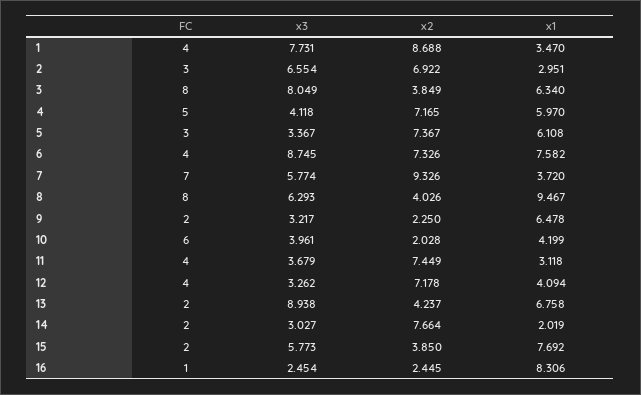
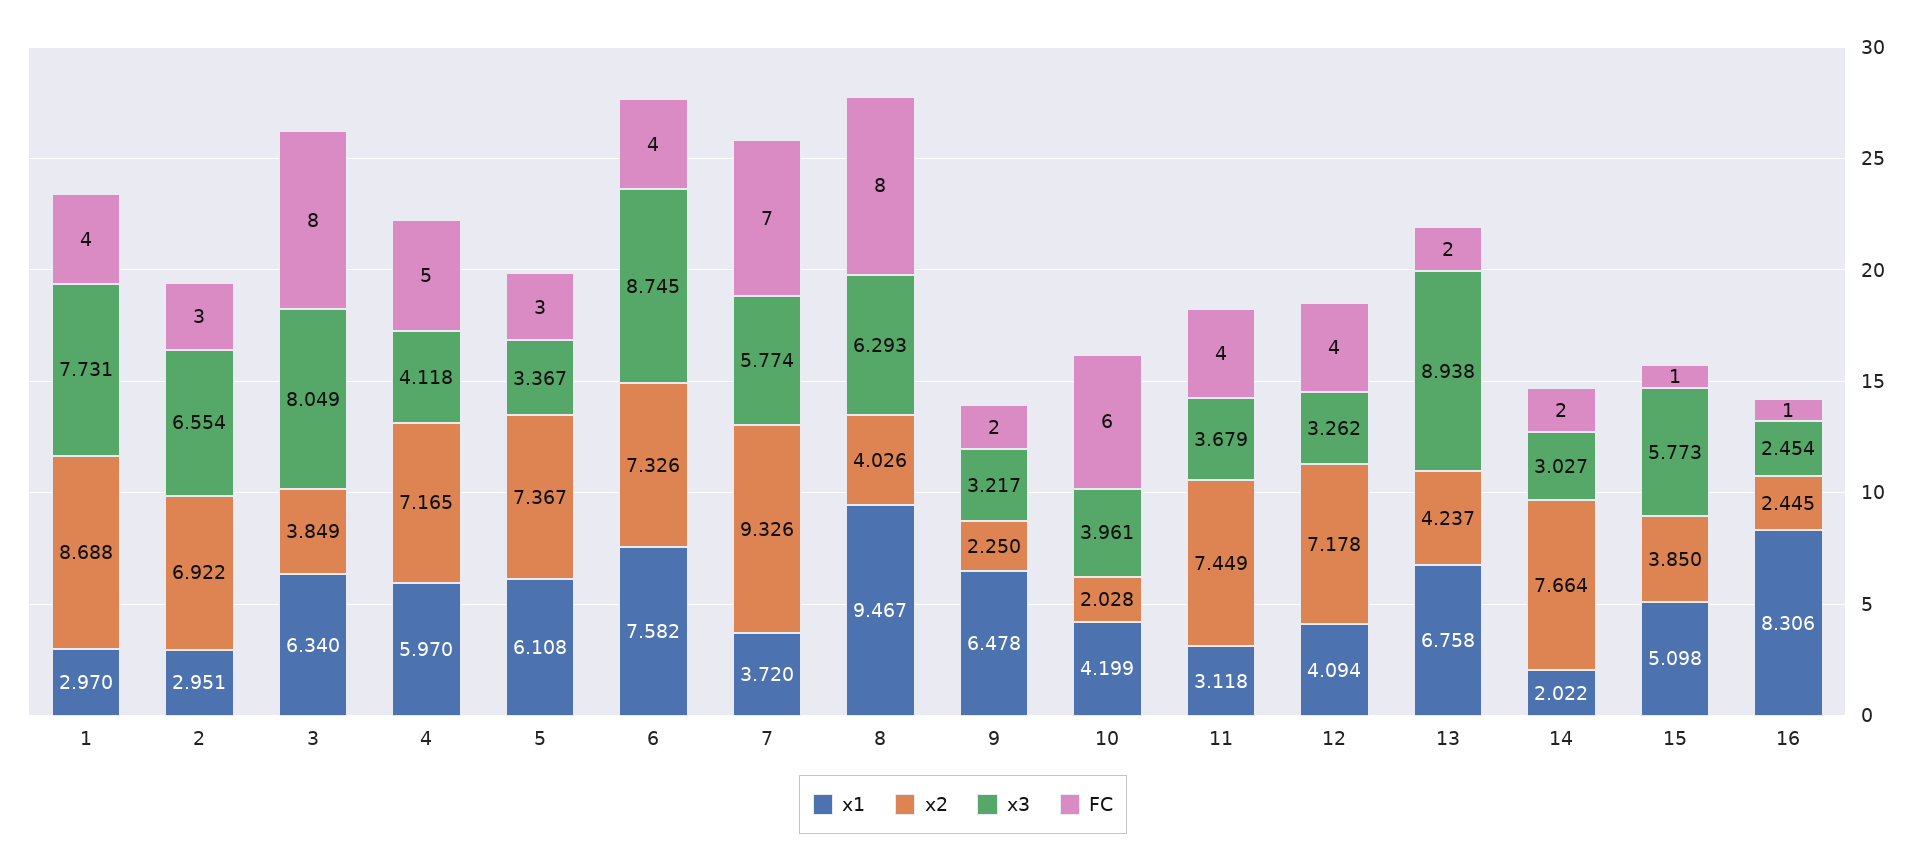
  {
    "FC": {
      "1": 4,
      "2": 3,
      "3": 8,
      "4": 5,
      "5": 3,
      "6": 4,
      "7": 7,
      "8": 8,
      "9": 2,
      "10": 6,
      "11": 4,
      "12": 4,
      "13": 2,
      "14": 2,
-     "15": 2,
+     "15": 1,
      "16": 1
    },
    "x3": {
      "1": 7.731,
      "2": 6.554,
      "3": 8.049,
      "4": 4.118,
      "5": 3.367,
      "6": 8.745,
      "7": 5.774,
      "8": 6.293,
      "9": 3.217,
      "10": 3.961,
      "11": 3.679,
      "12": 3.262,
      "13": 8.938,
      "14": 3.027,
      "15": 5.773,
      "16": 2.454
    },
    "x2": {
      "1": 8.688,
      "2": 6.922,
      "3": 3.849,
      "4": 7.165,
      "5": 7.367,
      "6": 7.326,
      "7": 9.326,
      "8": 4.026,
      "9": 2.25,
      "10": 2.028,
      "11": 7.449,
      "12": 7.178,
      "13": 4.237,
      "14": 7.664,
      "15": 3.85,
      "16": 2.445
    },
    "x1": {
-     "1": 3.47,
+     "1": 2.97,
      "2": 2.951,
      "3": 6.34,
      "4": 5.97,
      "5": 6.108,
      "6": 7.582,
      "7": 3.72,
      "8": 9.467,
      "9": 6.478,
      "10": 4.199,
      "11": 3.118,
      "12": 4.094,
      "13": 6.758,
-     "14": 2.019,
+     "14": 2.022,
-     "15": 7.692,
+     "15": 5.098,
      "16": 8.306
    }
  }

